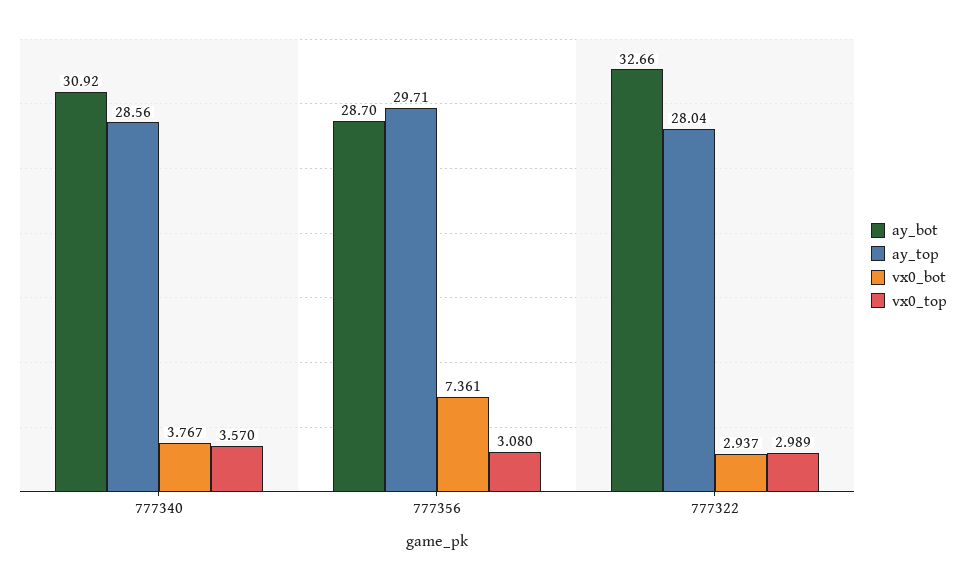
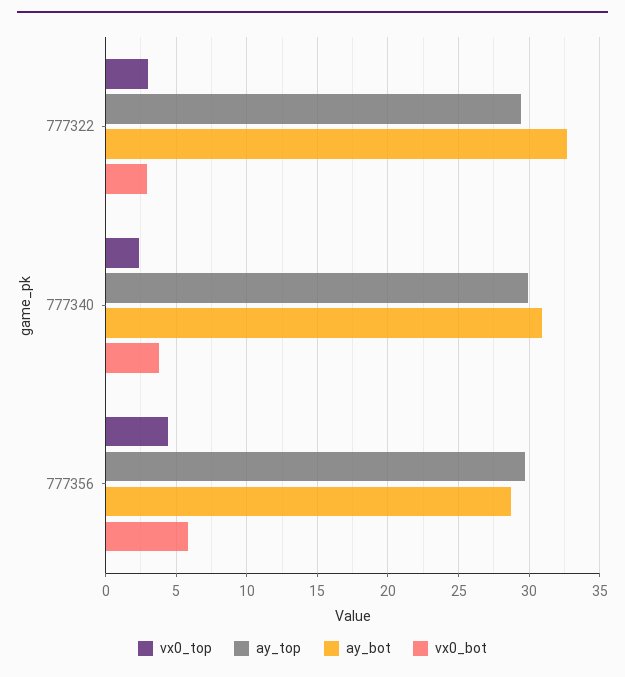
  {
    "ay_bot": {
      "777340": 30.92,
      "777356": 28.7,
      "777322": 32.66
    },
    "ay_top": {
-     "777340": 28.56,
+     "777340": 30,
      "777356": 29.71,
-     "777322": 28.04
+     "777322": 29.5
    },
    "vx0_bot": {
      "777340": 3.767,
-     "777356": 7.361,
+     "777356": 6,
      "777322": 2.937
    },
    "vx0_top": {
-     "777340": 3.57,
+     "777340": 2.5,
-     "777356": 3.08,
+     "777356": 4.5,
      "777322": 2.989
    }
  }

